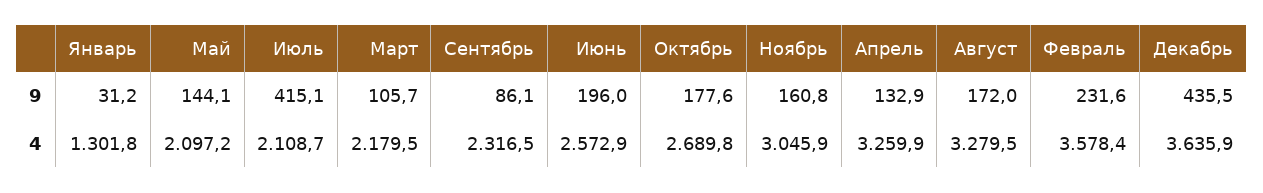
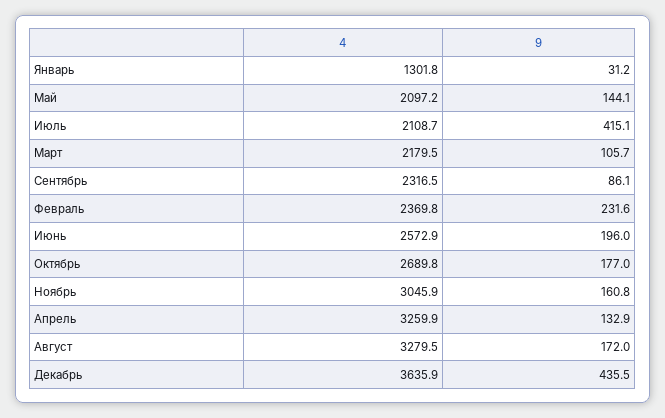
  {
    "Январь": {
      "9": 31.2,
      "4": 1301.8
    },
    "Май": {
      "9": 144.1,
      "4": 2097.2
    },
    "Июль": {
      "9": 415.1,
      "4": 2108.7
    },
    "Март": {
      "9": 105.7,
      "4": 2179.5
    },
    "Сентябрь": {
      "9": 86.1,
      "4": 2316.5
    },
    "Июнь": {
      "9": 196,
      "4": 2572.9
    },
    "Октябрь": {
-     "9": 177.6,
+     "9": 177,
      "4": 2689.8
    },
    "Ноябрь": {
      "9": 160.8,
      "4": 3045.9
    },
    "Апрель": {
      "9": 132.9,
      "4": 3259.9
    },
    "Август": {
      "9": 172,
      "4": 3279.5
    },
    "Февраль": {
      "9": 231.6,
-     "4": 3578.4
+     "4": 2369.8
    },
    "Декабрь": {
      "9": 435.5,
      "4": 3635.9
    }
  }

